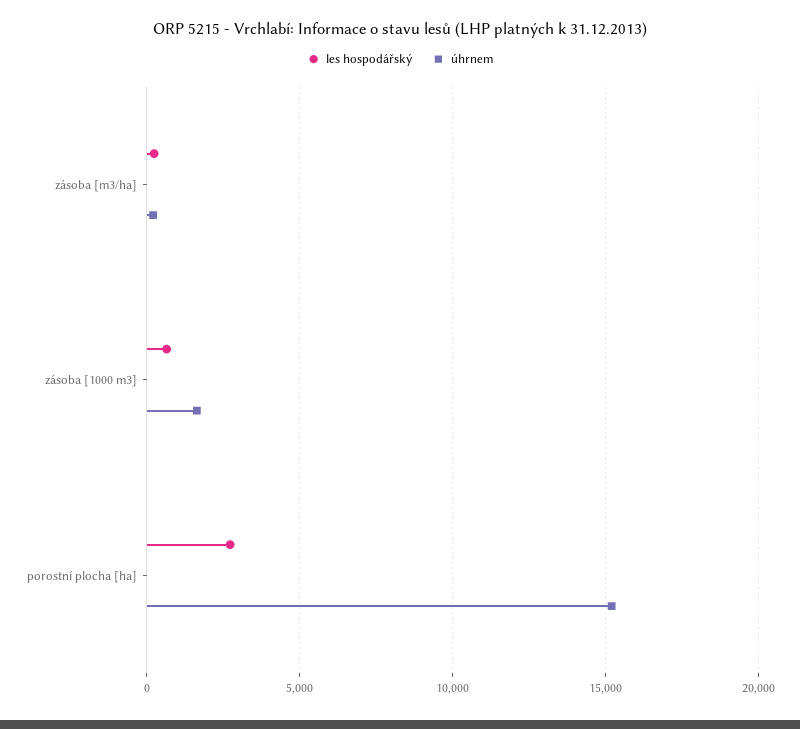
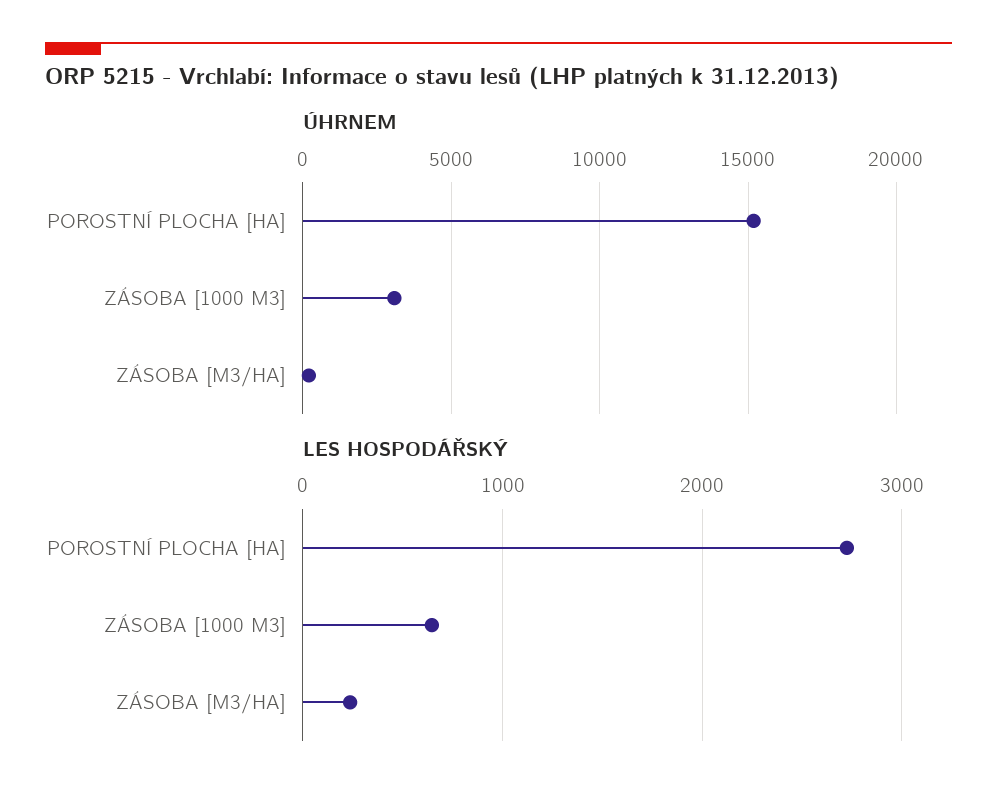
  {
    "les hospodářský": {
      "zásoba [m3/ha]": 200,
      "zásoba [1000 m3]": 600,
      "porostní plocha [ha]": 2700
    },
    "úhrnem": {
      "zásoba [m3/ha]": 0,
-     "zásoba [1000 m3]": 1500,
+     "zásoba [1000 m3]": 3000,
      "porostní plocha [ha]": 15000
    }
  }

